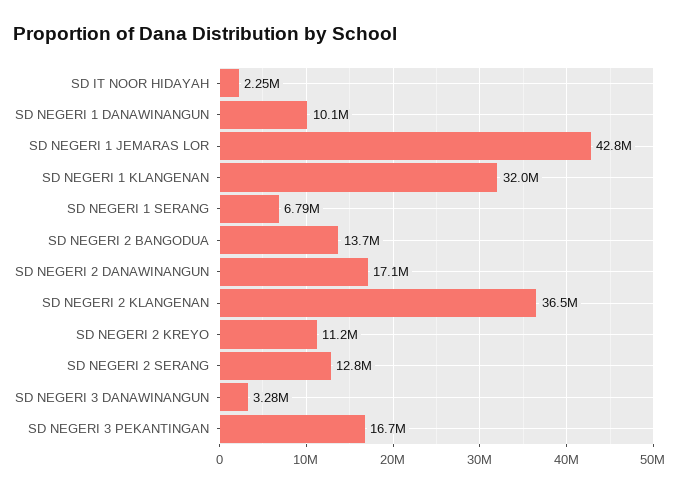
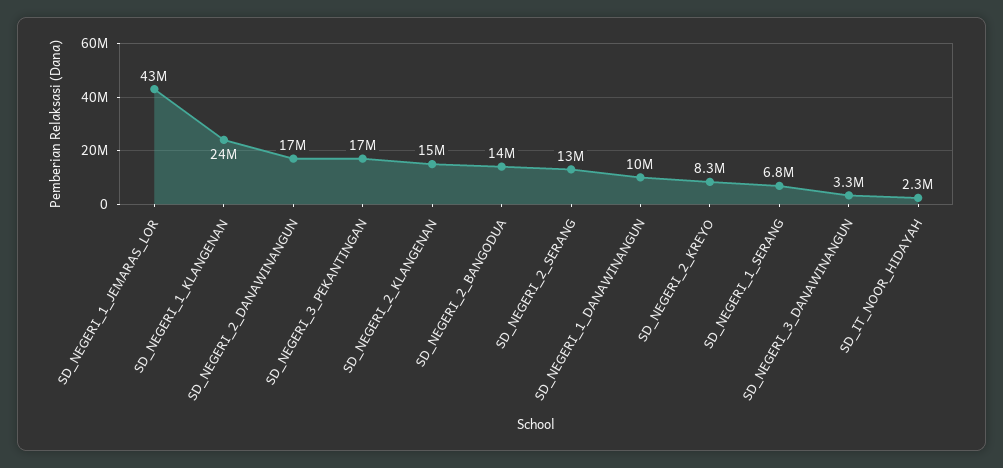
  {
    "SD IT NOOR HIDAYAH": 2250000,
    "SD NEGERI 1 DANAWINANGUN": 10100000,
    "SD NEGERI 1 JEMARAS LOR": 42800000,
-   "SD NEGERI 1 KLANGENAN": 32000000,
+   "SD NEGERI 1 KLANGENAN": 24000000,
    "SD NEGERI 1 SERANG": 6790000,
    "SD NEGERI 2 BANGODUA": 13700000,
    "SD NEGERI 2 DANAWINANGUN": 17100000,
-   "SD NEGERI 2 KLANGENAN": 36500000,
+   "SD NEGERI 2 KLANGENAN": 15000000,
-   "SD NEGERI 2 KREYO": 11200000,
+   "SD NEGERI 2 KREYO": 8300000,
    "SD NEGERI 2 SERANG": 12800000,
    "SD NEGERI 3 DANAWINANGUN": 3280000,
    "SD NEGERI 3 PEKANTINGAN": 16700000
  }

